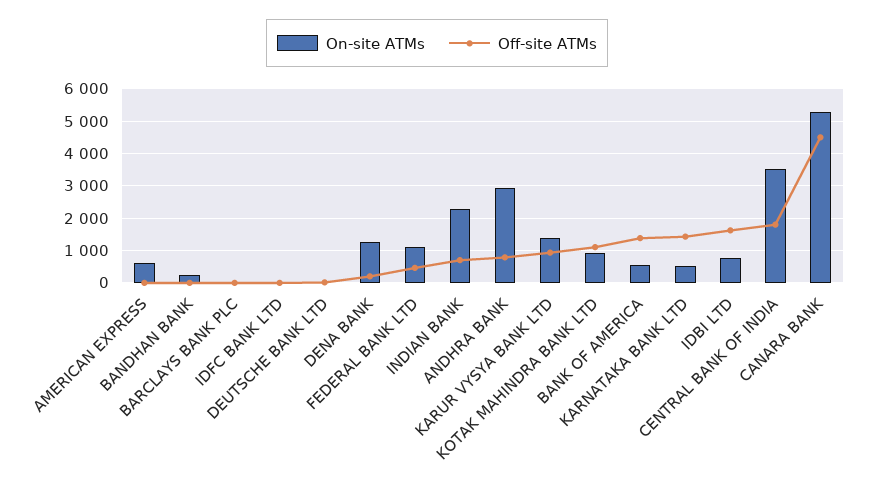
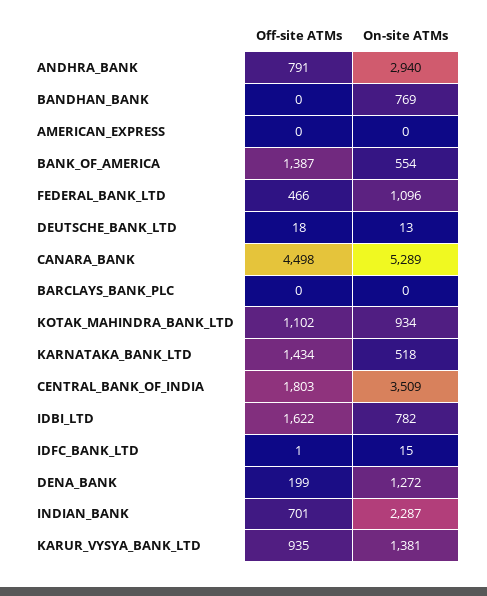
  {
    "On-site ATMs": {
-     "AMERICAN EXPRESS": 600,
+     "AMERICAN EXPRESS": 0,
-     "BANDHAN BANK": 200,
+     "BANDHAN BANK": 769,
      "BARCLAYS BANK PLC": 0,
      "IDFC BANK LTD": 15,
      "DEUTSCHE BANK LTD": 13,
      "DENA BANK": 1272,
      "FEDERAL BANK LTD": 1096,
      "INDIAN BANK": 2287,
      "ANDHRA BANK": 2940,
      "KARUR VYSYA BANK LTD": 1381,
      "KOTAK MAHINDRA BANK LTD": 934,
      "BANK OF AMERICA": 554,
      "KARNATAKA BANK LTD": 518,
      "IDBI LTD": 782,
      "CENTRAL BANK OF INDIA": 3509,
      "CANARA BANK": 5289
    },
    "Off-site ATMs": {
      "AMERICAN EXPRESS": 0,
      "BANDHAN BANK": 0,
      "BARCLAYS BANK PLC": 0,
      "IDFC BANK LTD": 1,
      "DEUTSCHE BANK LTD": 18,
      "DENA BANK": 199,
      "FEDERAL BANK LTD": 466,
      "INDIAN BANK": 701,
      "ANDHRA BANK": 791,
      "KARUR VYSYA BANK LTD": 935,
      "KOTAK MAHINDRA BANK LTD": 1102,
      "BANK OF AMERICA": 1387,
      "KARNATAKA BANK LTD": 1434,
      "IDBI LTD": 1622,
      "CENTRAL BANK OF INDIA": 1803,
      "CANARA BANK": 4498
    }
  }

